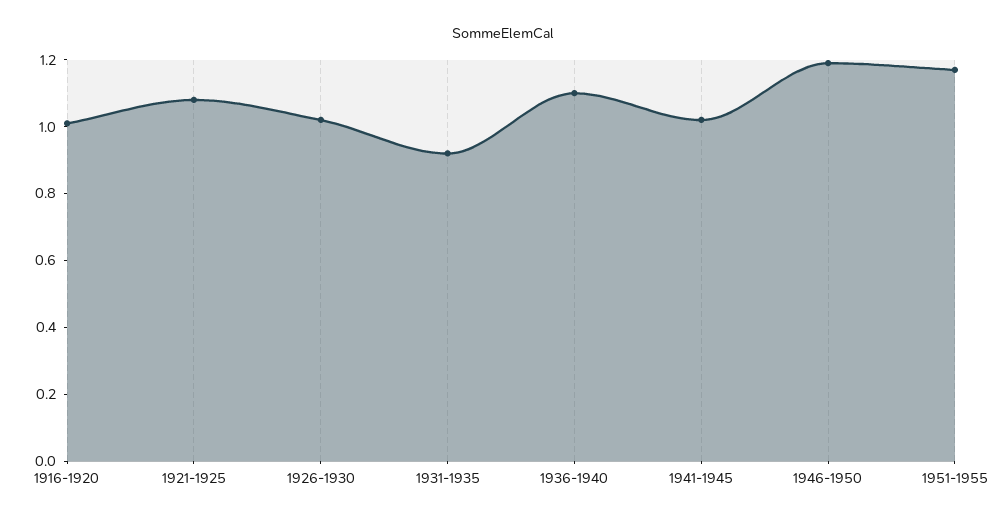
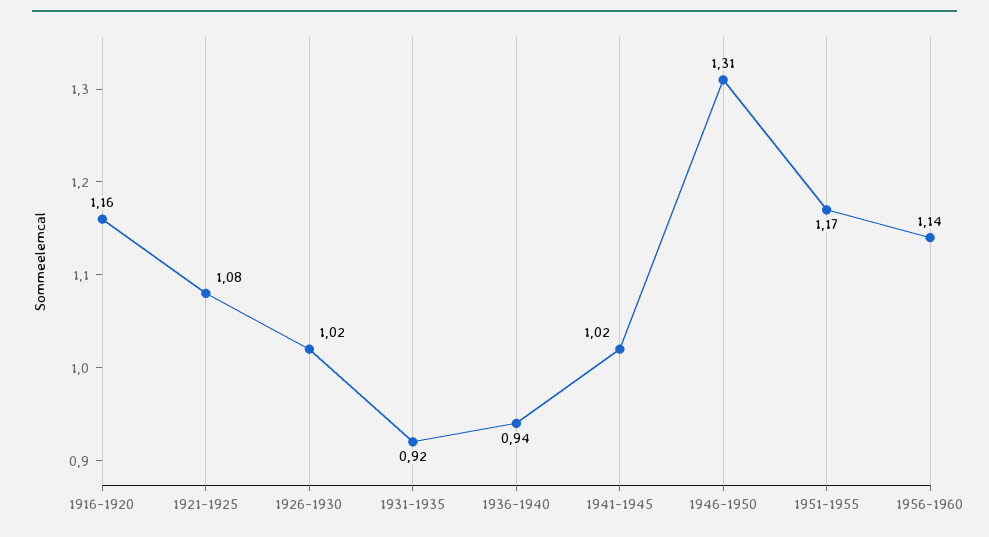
  {
-   "1916-1920": 1,
+   "1916-1920": 1.16,
    "1921-1925": 1.08,
    "1926-1930": 1.02,
    "1931-1935": 0.92,
-   "1936-1940": 1.1,
+   "1936-1940": 0.94,
    "1941-1945": 1.02,
-   "1946-1950": 1.2,
+   "1946-1950": 1.31,
-   "1951-1955": 1.17
+   "1951-1955": 1.17,
+   "1956-1960": 1.14
  }

